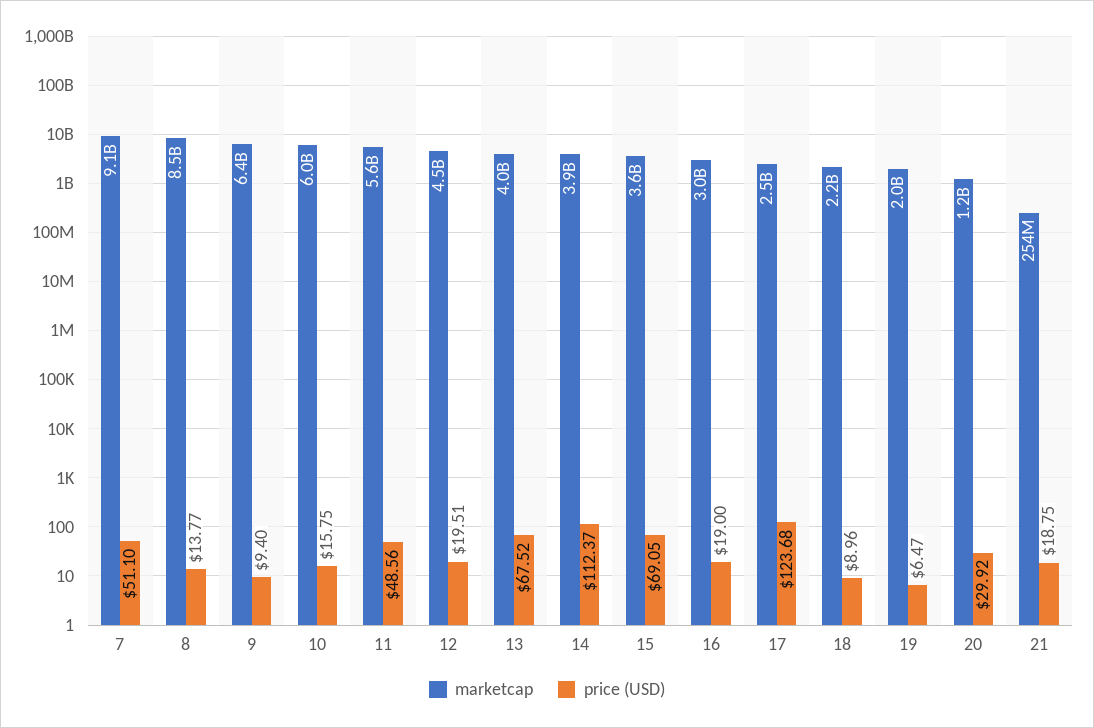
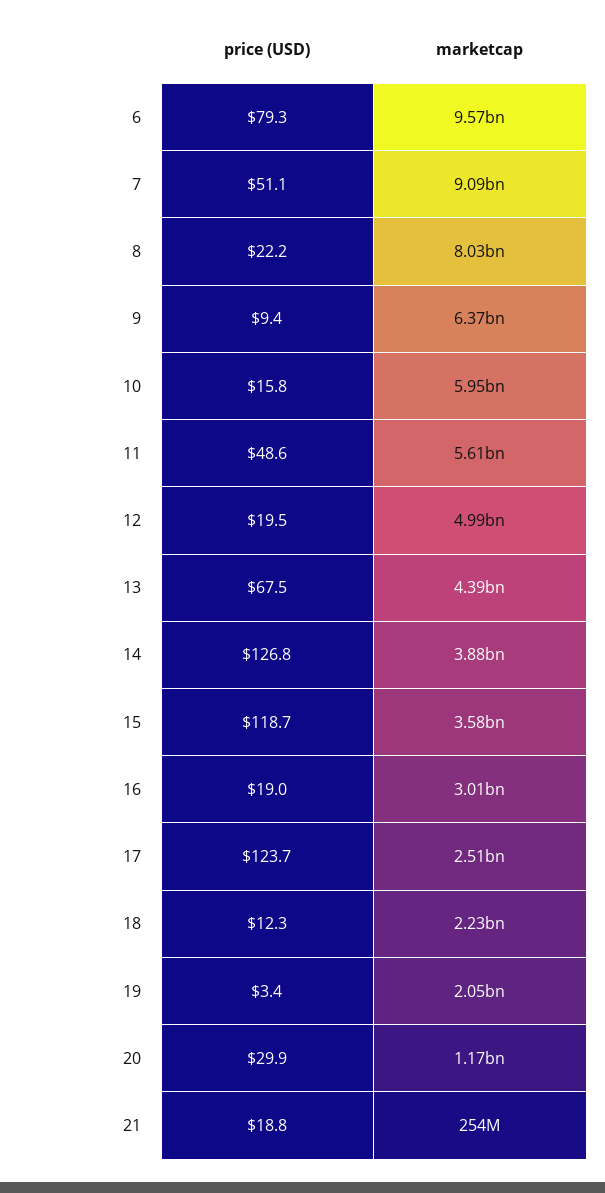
  {
    "marketcap": {
      "7": 9090000000,
-     "8": 8500000000,
+     "8": 8030000000,
      "9": 6370000000,
      "10": 5950000000,
      "11": 5610000000,
-     "12": 4500000000,
+     "12": 4990000000,
-     "13": 4000000000,
+     "13": 4390000000,
      "14": 3880000000,
      "15": 3580000000,
      "16": 3010000000,
      "17": 2510000000,
      "18": 2230000000,
      "19": 2050000000,
      "20": 1170000000,
-     "21": 254000000
+     "21": 254000000,
+     "6": 9570000000
    },
    "price (USD)": {
      "7": 51.1,
-     "8": 13.77,
+     "8": 22.2,
      "9": 9.4,
      "10": 15.75,
      "11": 48.56,
      "12": 19.51,
      "13": 67.52,
-     "14": 112.37,
+     "14": 126.8,
-     "15": 69.05,
+     "15": 118.7,
      "16": 19,
      "17": 123.68,
-     "18": 8.96,
+     "18": 12.3,
-     "19": 6.47,
+     "19": 3.4,
      "20": 29.92,
-     "21": 18.75
+     "21": 18.75,
+     "6": 79.3
    }
  }

